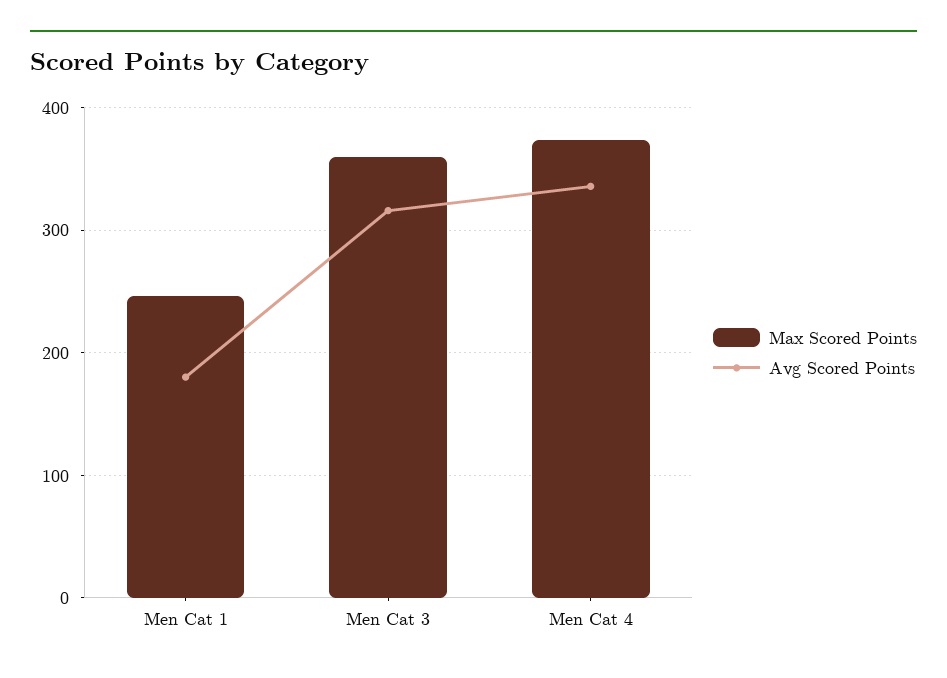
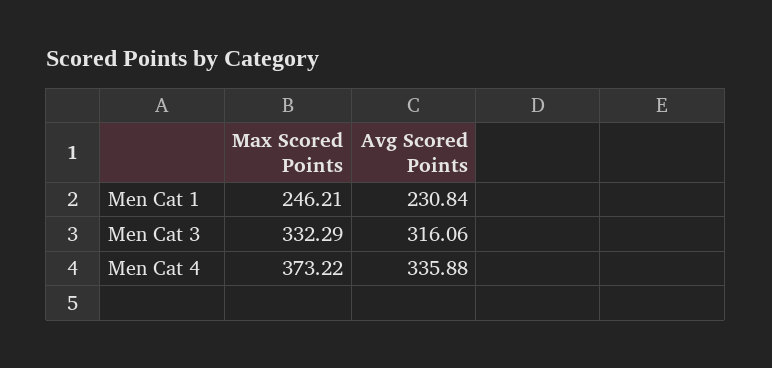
  {
    "Max Scored Points": {
      "Men Cat 1": 246.21,
-     "Men Cat 3": 360,
+     "Men Cat 3": 332.29,
      "Men Cat 4": 373.22
    },
    "Avg Scored Points": {
-     "Men Cat 1": 180,
+     "Men Cat 1": 230.84,
      "Men Cat 3": 316.06,
      "Men Cat 4": 335.88
    }
  }

